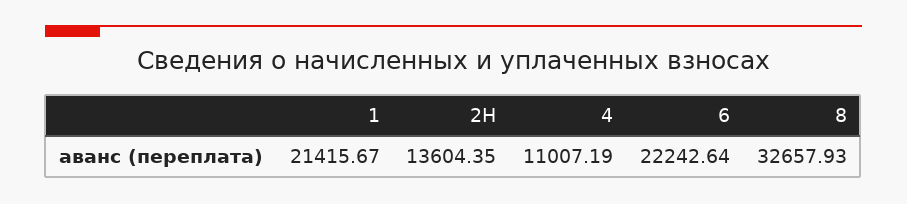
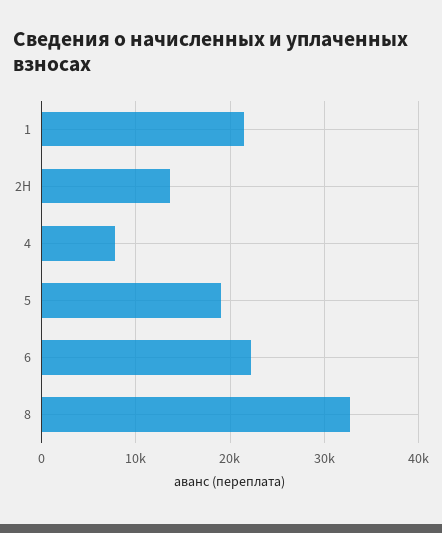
  {
    "1": 21415.67,
    "2Н": 13604.35,
-   "4": 11007.19,
+   "4": 8000,
    "6": 22242.64,
-   "8": 32657.93
+   "8": 32657.93,
+   "5": 19000
  }

